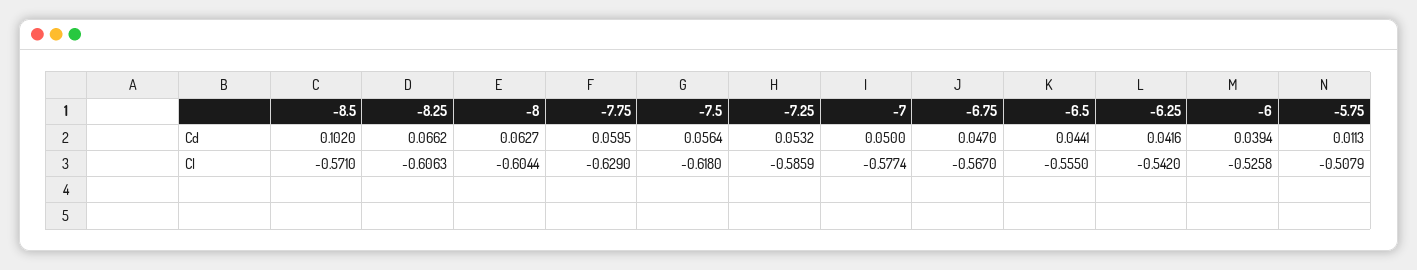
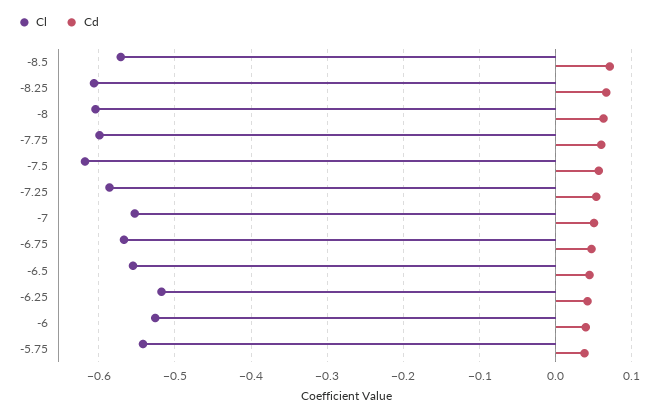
  {
    "Cd": {
-     "-8.5": 0.102,
+     "-8.5": 0.07,
      "-8.25": 0.0662,
      "-8": 0.0627,
      "-7.75": 0.0595,
      "-7.5": 0.0564,
      "-7.25": 0.0532,
      "-7": 0.05,
      "-6.75": 0.047,
      "-6.5": 0.0441,
      "-6.25": 0.0416,
      "-6": 0.0394,
-     "-5.75": 0.0113
+     "-5.75": 0.04
    },
    "Cl": {
      "-8.5": -0.571,
      "-8.25": -0.6063,
      "-8": -0.6044,
-     "-7.75": -0.629,
+     "-7.75": -0.6,
      "-7.5": -0.618,
      "-7.25": -0.5859,
-     "-7": -0.5774,
+     "-7": -0.55,
      "-6.75": -0.567,
      "-6.5": -0.555,
-     "-6.25": -0.542,
+     "-6.25": -0.52,
      "-6": -0.5258,
-     "-5.75": -0.5079
+     "-5.75": -0.54
    }
  }

